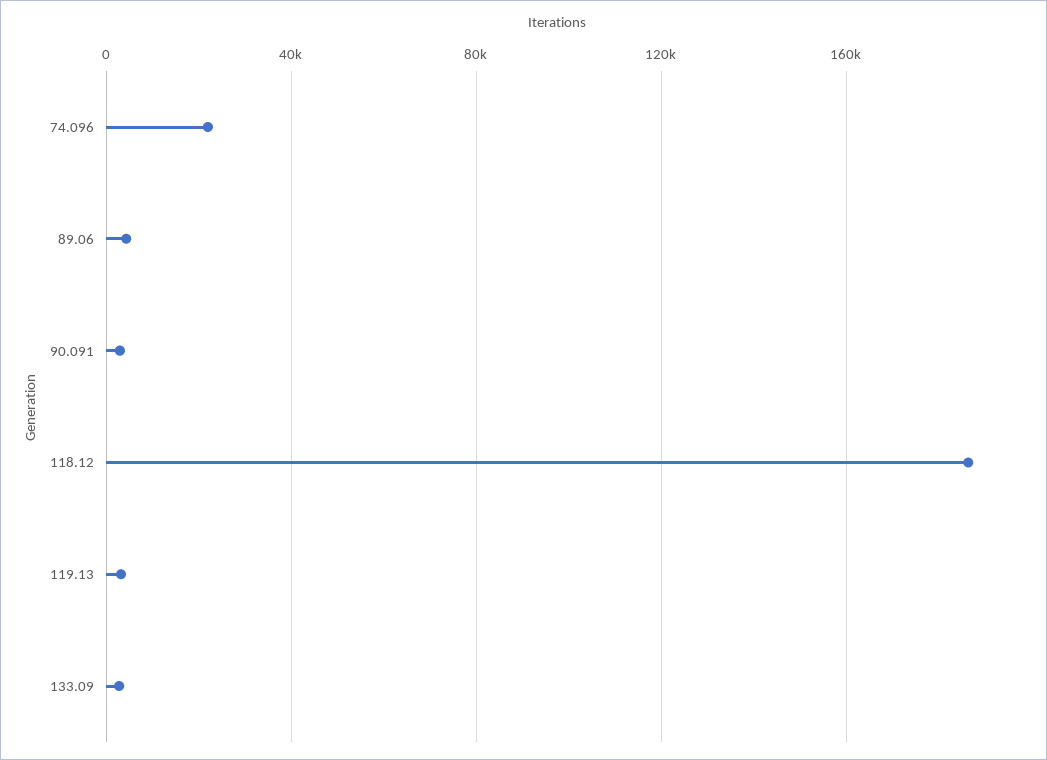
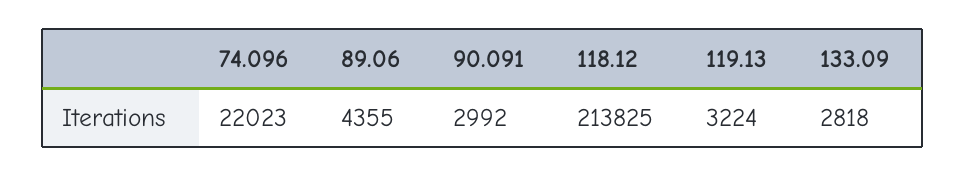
  {
    "74.096": 22023,
    "89.06": 4355,
    "90.091": 2992,
-   "118.12": 185000,
+   "118.12": 213825,
    "119.13": 3224,
    "133.09": 2818
  }

